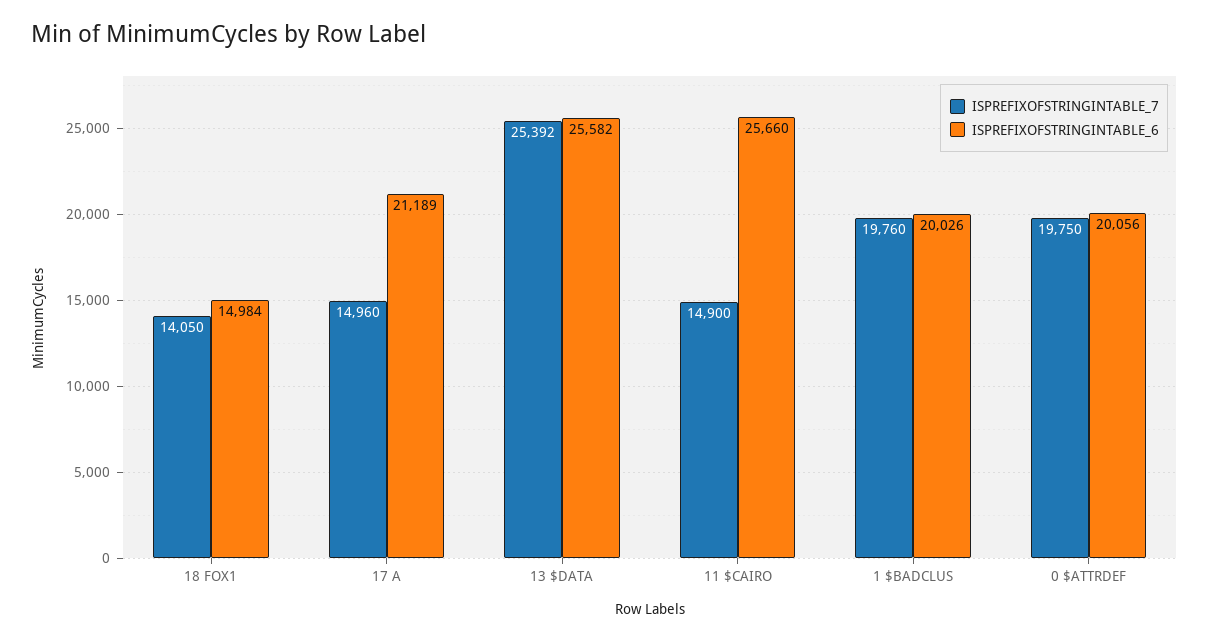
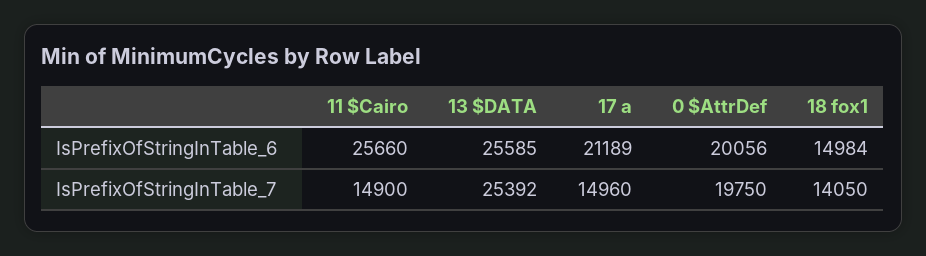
  {
    "ISPREFIXOFSTRINGINTABLE_7": {
      "18 FOX1": 14050,
      "17 A": 14960,
      "13 $DATA": 25392,
      "11 $CAIRO": 14900,
-     "1 $BADCLUS": 19760,
      "0 $ATTRDEF": 19750
    },
    "ISPREFIXOFSTRINGINTABLE_6": {
      "18 FOX1": 14984,
      "17 A": 21189,
-     "13 $DATA": 25582,
+     "13 $DATA": 25585,
      "11 $CAIRO": 25660,
-     "1 $BADCLUS": 20026,
      "0 $ATTRDEF": 20056
    }
  }

